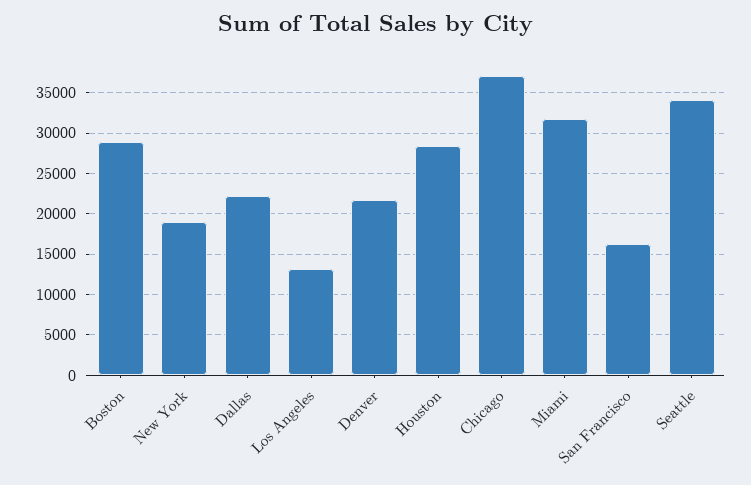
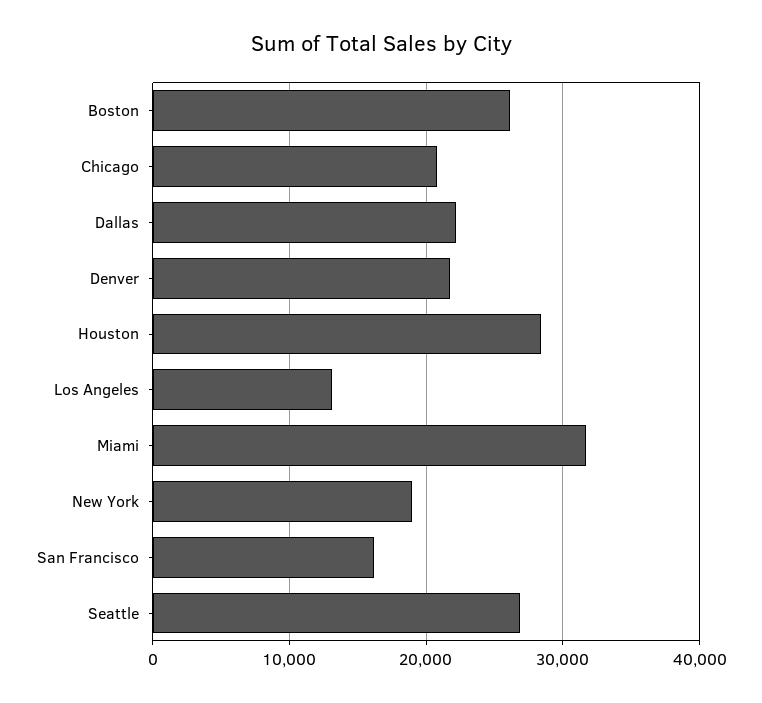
  {
-   "Boston": 29000,
+   "Boston": 26000,
    "New York": 19000,
    "Dallas": 22000,
    "Los Angeles": 13000,
    "Denver": 22000,
    "Houston": 28000,
-   "Chicago": 37000,
+   "Chicago": 21000,
    "Miami": 32000,
    "San Francisco": 16000,
-   "Seattle": 34000
+   "Seattle": 27000
  }

